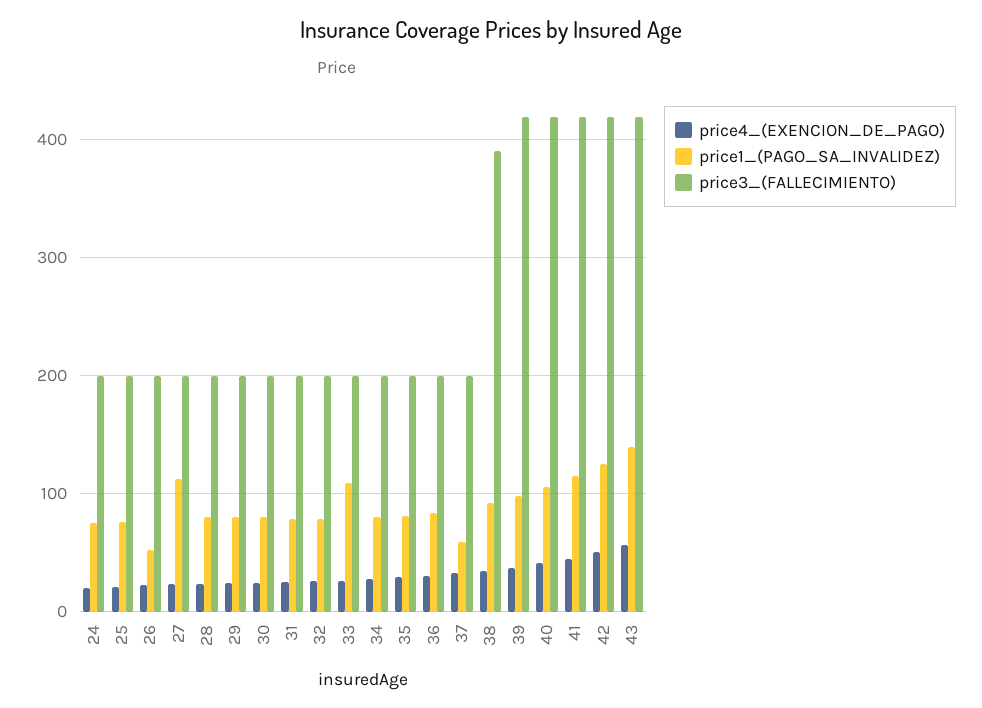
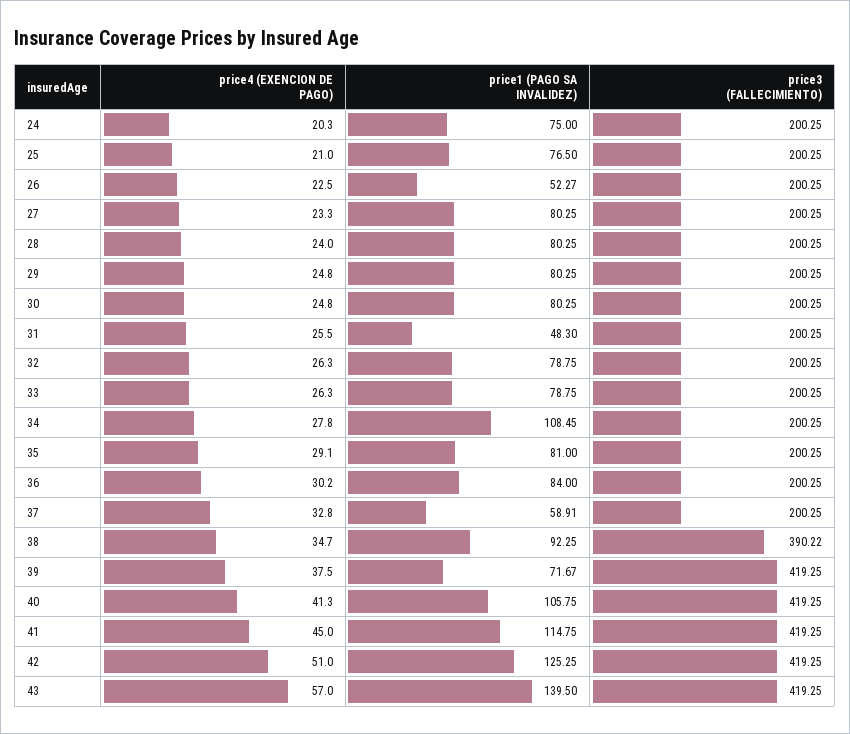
  {
    "price4_(EXENCION_DE_PAGO)": {
      "24": 20.3,
      "25": 21,
      "26": 22.5,
      "27": 23.3,
      "28": 24,
      "29": 24.8,
      "30": 24.8,
      "31": 25.5,
      "32": 26.3,
      "33": 26.3,
      "34": 27.8,
      "35": 29.1,
      "36": 30.2,
      "37": 32.8,
      "38": 34.7,
      "39": 37.5,
      "40": 41.3,
      "41": 45,
      "42": 51,
      "43": 57
    },
    "price1_(PAGO_SA_INVALIDEZ)": {
      "24": 75,
      "25": 76.5,
      "26": 52.27,
-     "27": 110,
+     "27": 80.25,
      "28": 80.25,
      "29": 80.25,
      "30": 80.25,
-     "31": 80,
+     "31": 48.3,
      "32": 78.75,
-     "33": 110,
+     "33": 78.75,
-     "34": 80,
+     "34": 108.45,
      "35": 81,
      "36": 84,
      "37": 58.91,
      "38": 92.25,
-     "39": 100,
+     "39": 71.67,
      "40": 105.75,
      "41": 114.75,
      "42": 125.25,
      "43": 139.5
    },
    "price3_(FALLECIMIENTO)": {
      "24": 200.25,
      "25": 200.25,
      "26": 200.25,
      "27": 200.25,
      "28": 200.25,
      "29": 200.25,
      "30": 200.25,
      "31": 200.25,
      "32": 200.25,
      "33": 200.25,
      "34": 200.25,
      "35": 200.25,
      "36": 200.25,
      "37": 200.25,
      "38": 390.22,
      "39": 419.25,
      "40": 419.25,
      "41": 419.25,
      "42": 419.25,
      "43": 419.25
    }
  }

